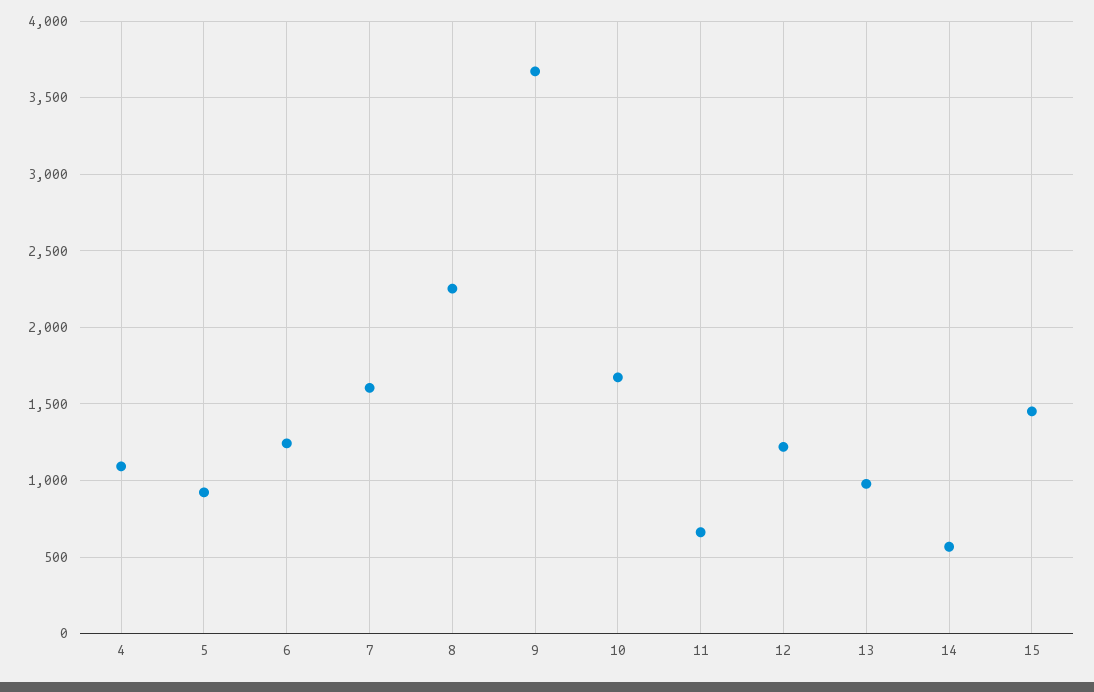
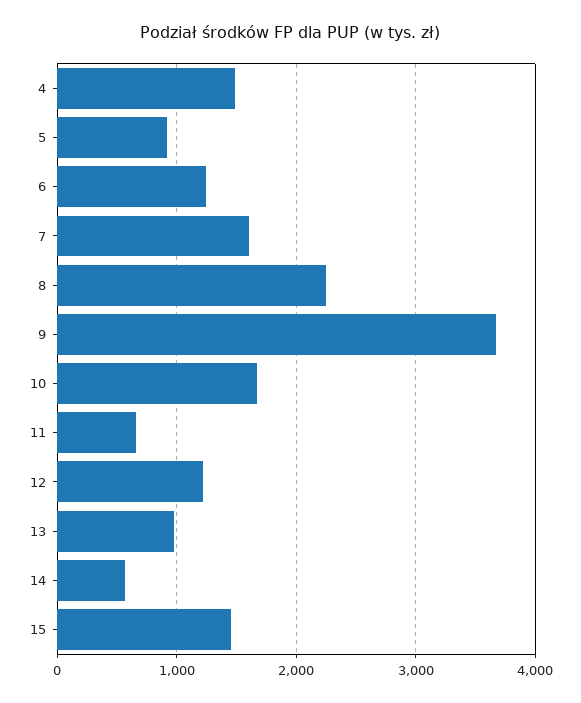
  {
-   "4": 1100,
+   "4": 1500,
    "5": 900,
    "6": 1250,
    "7": 1600,
    "8": 2250,
    "9": 3650,
    "10": 1650,
    "11": 650,
    "12": 1200,
    "13": 1000,
    "14": 550,
    "15": 1450
  }

